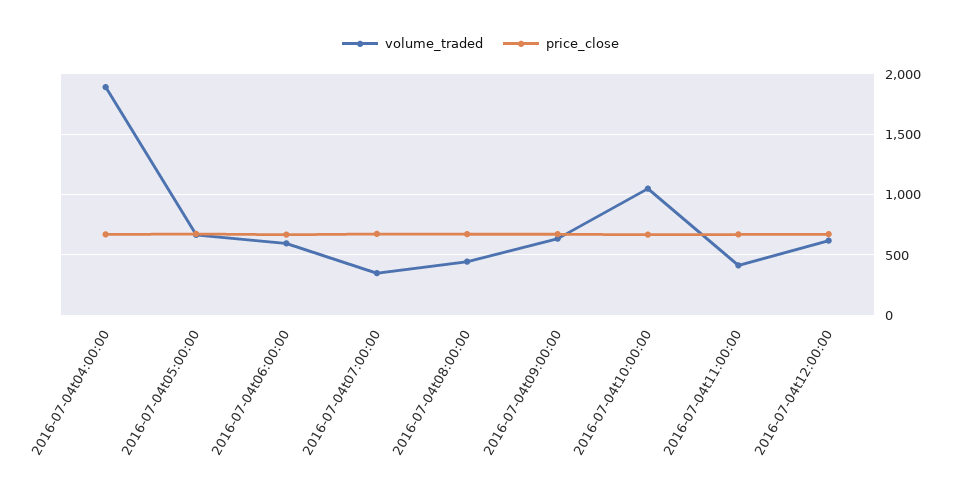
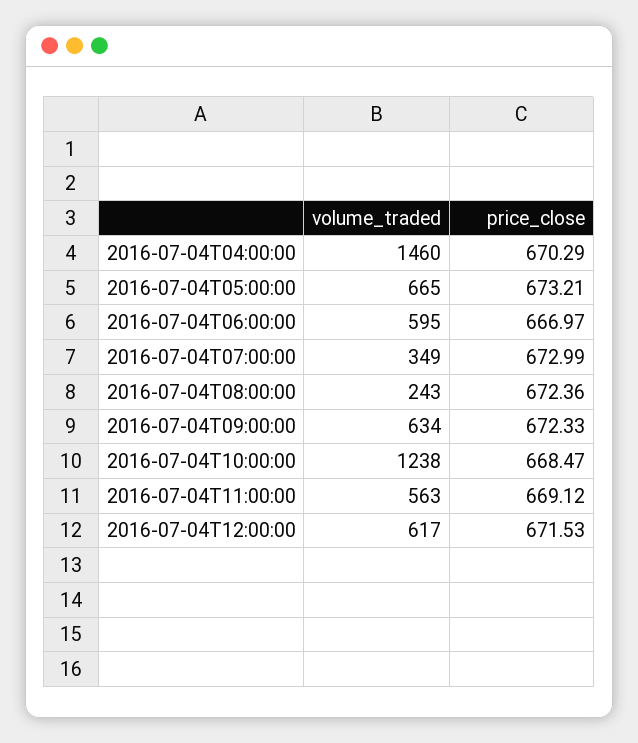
  {
    "volume_traded": {
-     "2016-07-04t04:00:00": 1900,
+     "2016-07-04t04:00:00": 1460,
      "2016-07-04t05:00:00": 665,
      "2016-07-04t06:00:00": 595,
      "2016-07-04t07:00:00": 349,
-     "2016-07-04t08:00:00": 450,
+     "2016-07-04t08:00:00": 243,
      "2016-07-04t09:00:00": 634,
-     "2016-07-04t10:00:00": 1050,
+     "2016-07-04t10:00:00": 1238,
-     "2016-07-04t11:00:00": 400,
+     "2016-07-04t11:00:00": 563,
      "2016-07-04t12:00:00": 617
    },
    "price_close": {
      "2016-07-04t04:00:00": 670.29,
      "2016-07-04t05:00:00": 673.21,
      "2016-07-04t06:00:00": 666.97,
      "2016-07-04t07:00:00": 672.99,
      "2016-07-04t08:00:00": 672.36,
      "2016-07-04t09:00:00": 672.33,
      "2016-07-04t10:00:00": 668.47,
      "2016-07-04t11:00:00": 669.12,
      "2016-07-04t12:00:00": 671.53
    }
  }

